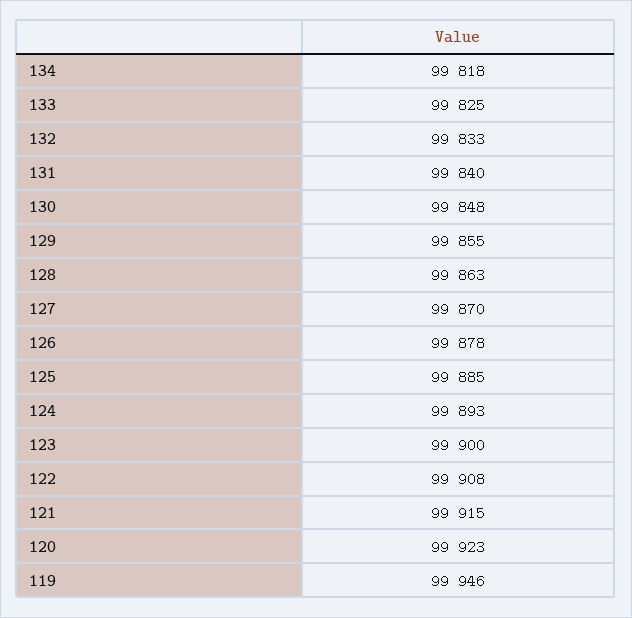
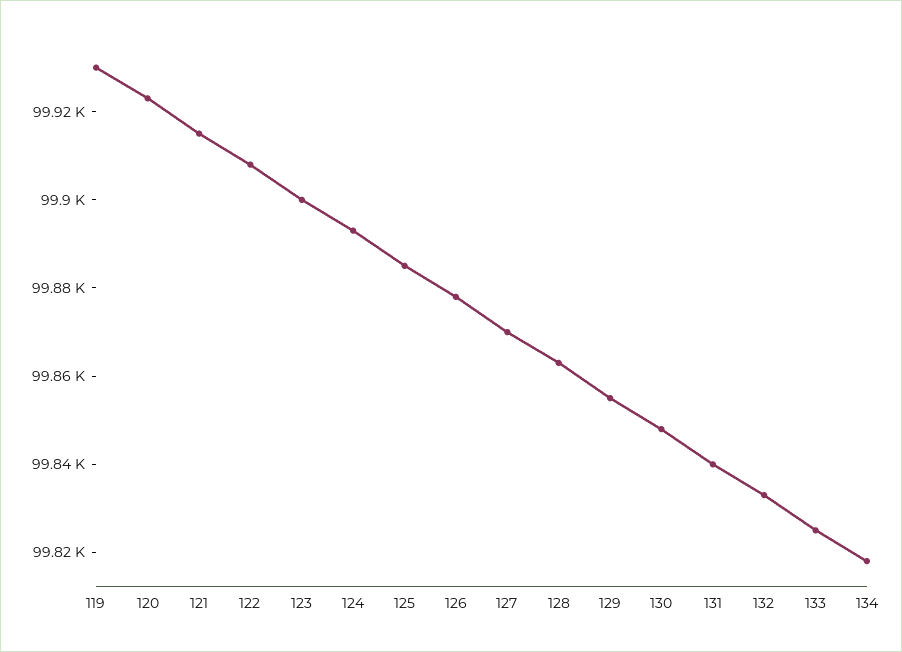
  {
    "134": 99818,
    "133": 99825,
    "132": 99833,
    "131": 99840,
    "130": 99848,
    "129": 99855,
    "128": 99863,
    "127": 99870,
    "126": 99878,
    "125": 99885,
    "124": 99893,
    "123": 99900,
    "122": 99908,
    "121": 99915,
    "120": 99923,
-   "119": 99946
+   "119": 99930
  }

